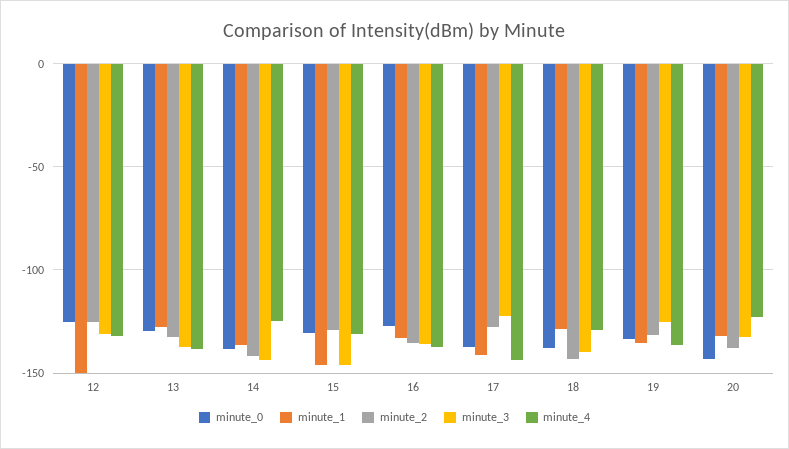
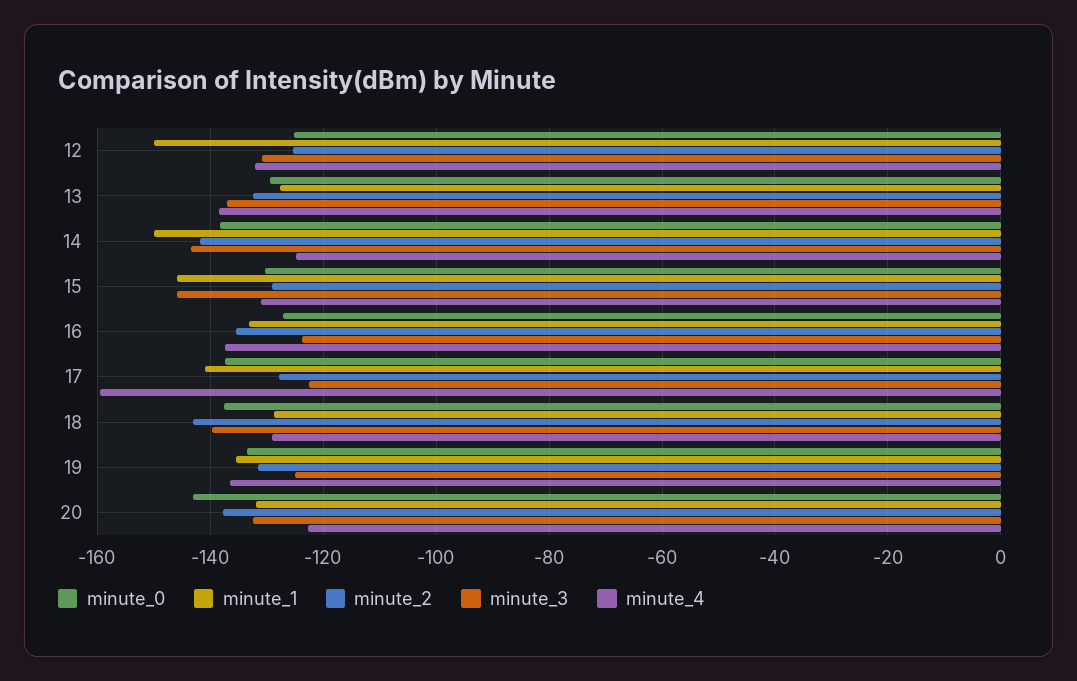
  {
    "minute_0": {
      "12": -126,
      "13": -130,
      "14": -138,
      "15": -130,
      "16": -128,
      "17": -138,
      "18": -138,
      "19": -134,
      "20": -144
    },
    "minute_1": {
      "12": -150,
      "13": -128,
-     "14": -135,
+     "14": -150,
      "15": -146,
      "16": -134,
      "17": -142,
      "18": -128,
      "19": -136,
      "20": -132
    },
    "minute_2": {
      "12": -126,
      "13": -132,
      "14": -142,
      "15": -130,
      "16": -136,
      "17": -128,
      "18": -144,
      "19": -132,
      "20": -138
    },
    "minute_3": {
      "12": -130,
      "13": -138,
      "14": -144,
      "15": -146,
-     "16": -135,
+     "16": -124,
      "17": -122,
      "18": -140,
      "19": -126,
      "20": -132
    },
    "minute_4": {
      "12": -132,
      "13": -138,
      "14": -124,
      "15": -132,
      "16": -138,
-     "17": -145,
+     "17": -160,
      "18": -130,
      "19": -136,
      "20": -122
    }
  }

